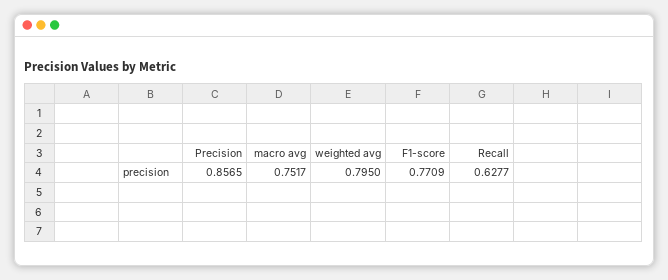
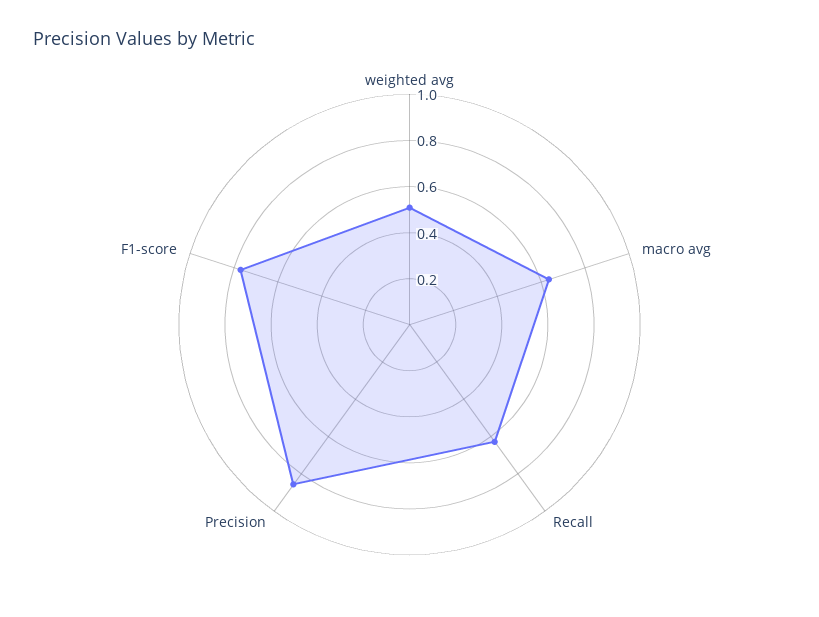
  {
    "Precision": 0.8565,
-   "macro avg": 0.7517,
+   "macro avg": 0.65,
-   "weighted avg": 0.795,
+   "weighted avg": 0.5,
    "F1-score": 0.7709,
    "Recall": 0.6277
  }

